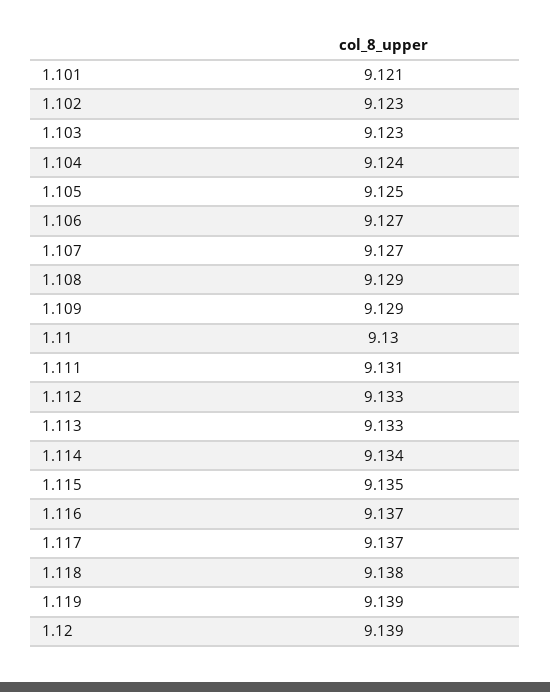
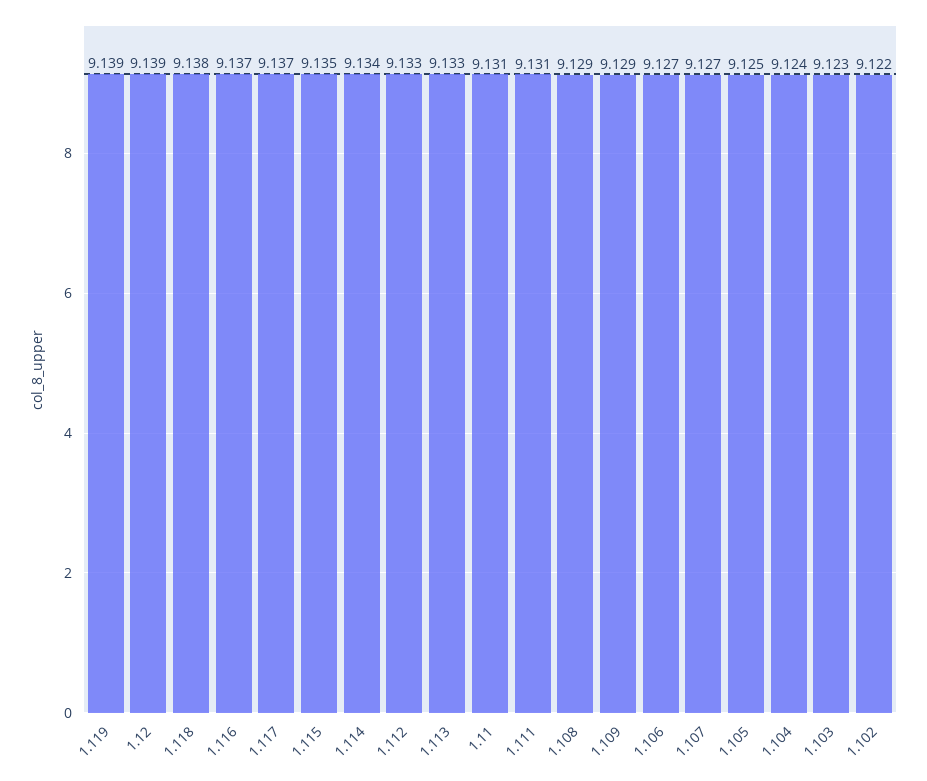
  {
-   "1.101": 9.121,
-   "1.102": 9.123,
+   "1.102": 9.122,
    "1.103": 9.123,
    "1.104": 9.124,
    "1.105": 9.125,
    "1.106": 9.127,
    "1.107": 9.127,
    "1.108": 9.129,
    "1.109": 9.129,
-   "1.11": 9.13,
+   "1.11": 9.131,
    "1.111": 9.131,
    "1.112": 9.133,
    "1.113": 9.133,
    "1.114": 9.134,
    "1.115": 9.135,
    "1.116": 9.137,
    "1.117": 9.137,
    "1.118": 9.138,
    "1.119": 9.139,
    "1.12": 9.139
  }

